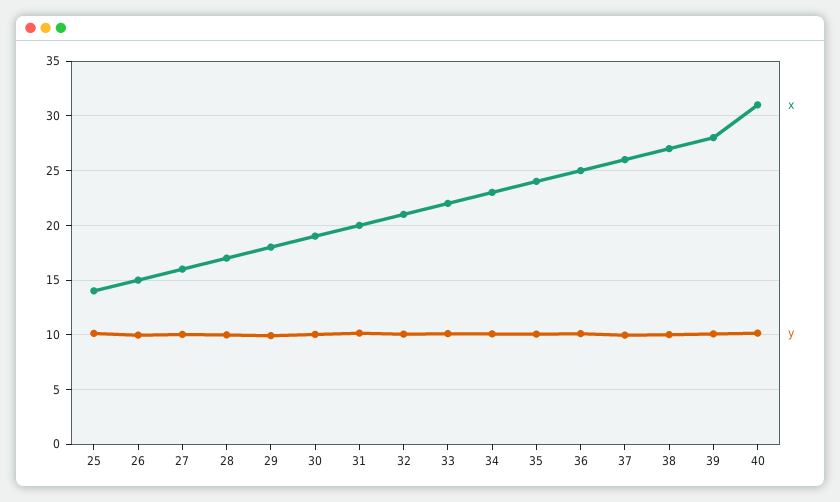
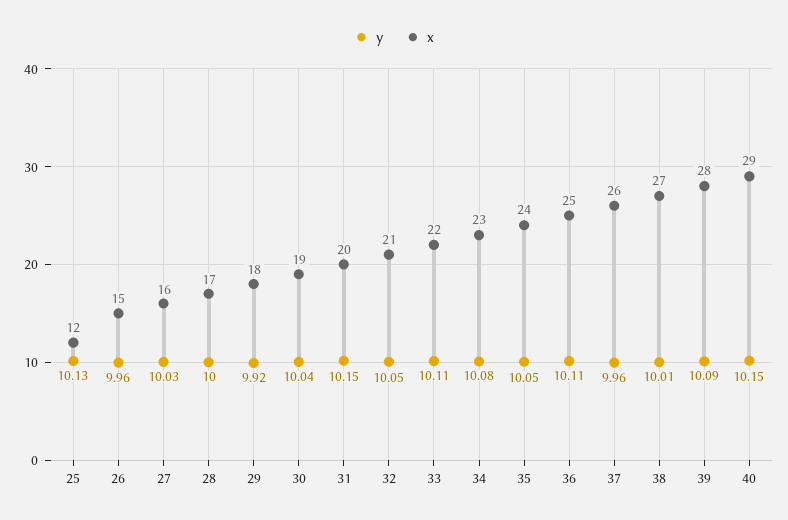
  {
    "x": {
-     "25": 14,
+     "25": 12,
      "26": 15,
      "27": 16,
      "28": 17,
      "29": 18,
      "30": 19,
      "31": 20,
      "32": 21,
      "33": 22,
      "34": 23,
      "35": 24,
      "36": 25,
      "37": 26,
      "38": 27,
      "39": 28,
-     "40": 31
+     "40": 29
    },
    "y": {
      "25": 10.13,
      "26": 9.96,
      "27": 10.03,
      "28": 10,
      "29": 9.92,
      "30": 10.04,
      "31": 10.15,
      "32": 10.05,
      "33": 10.11,
      "34": 10.08,
      "35": 10.05,
      "36": 10.11,
      "37": 9.96,
      "38": 10.01,
      "39": 10.09,
      "40": 10.15
    }
  }

